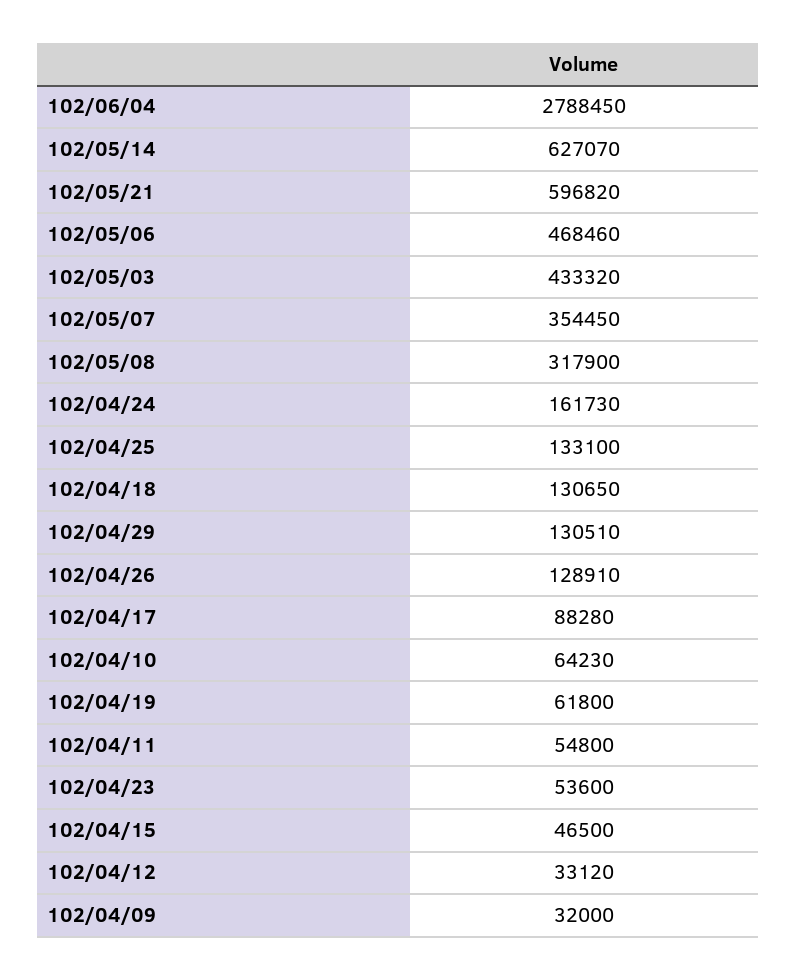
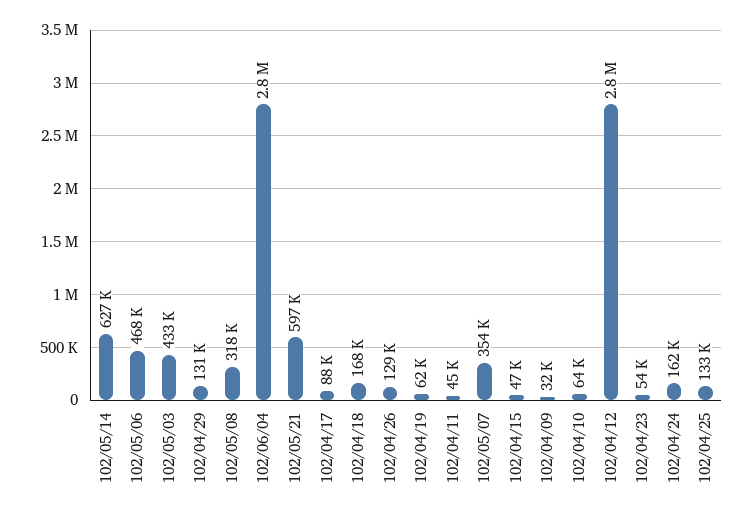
  {
    "102/06/04": 2788450,
    "102/05/14": 627070,
    "102/05/21": 596820,
    "102/05/06": 468460,
    "102/05/03": 433320,
    "102/05/07": 354450,
    "102/05/08": 317900,
    "102/04/24": 161730,
    "102/04/25": 133100,
-   "102/04/18": 130650,
+   "102/04/18": 168000,
    "102/04/29": 130510,
    "102/04/26": 128910,
    "102/04/17": 88280,
    "102/04/10": 64230,
    "102/04/19": 61800,
-   "102/04/11": 54800,
+   "102/04/11": 45000,
    "102/04/23": 53600,
    "102/04/15": 46500,
-   "102/04/12": 33120,
+   "102/04/12": 2800000,
    "102/04/09": 32000
  }

